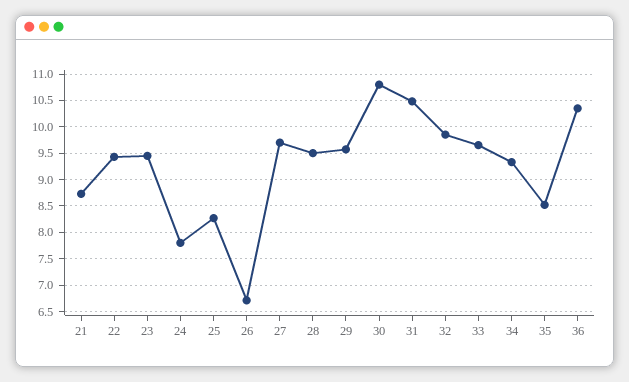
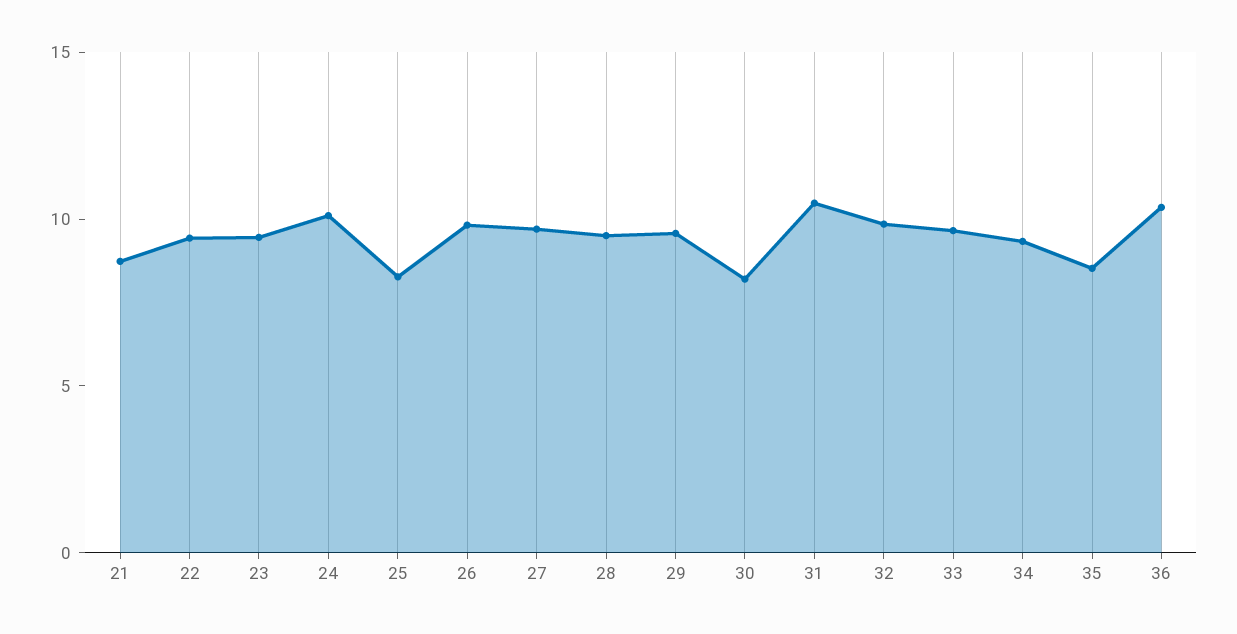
  {
    "21": 8.75,
    "22": 9.5,
    "23": 9.5,
-   "24": 7.75,
+   "24": 10,
    "25": 8.25,
-   "26": 6.75,
+   "26": 10,
    "27": 9.75,
    "28": 9.5,
    "29": 9.5,
-   "30": 10.75,
+   "30": 8,
    "31": 10.5,
    "32": 9.75,
    "33": 9.75,
    "34": 9.25,
    "35": 8.5,
    "36": 10.25
  }

